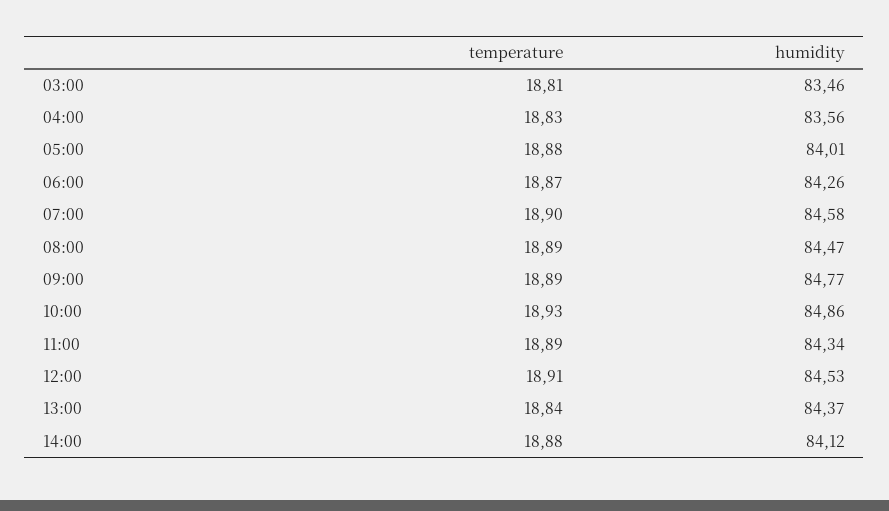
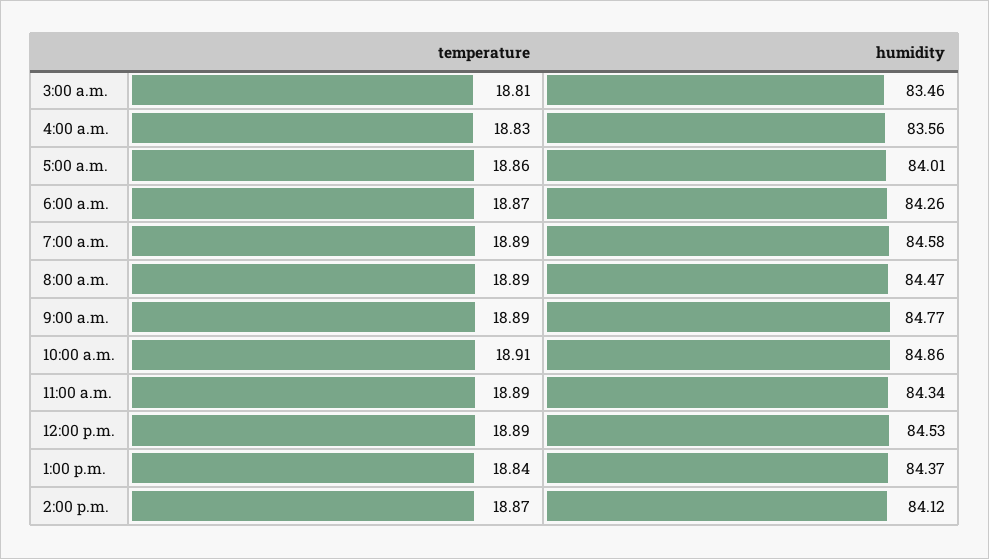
  {
    "temperature": {
      "03:00": 18.81,
      "04:00": 18.83,
-     "05:00": 18.88,
+     "05:00": 18.86,
      "06:00": 18.87,
-     "07:00": 18.9,
+     "07:00": 18.89,
      "08:00": 18.89,
      "09:00": 18.89,
-     "10:00": 18.93,
+     "10:00": 18.91,
      "11:00": 18.89,
-     "12:00": 18.91,
+     "12:00": 18.89,
      "13:00": 18.84,
-     "14:00": 18.88
+     "14:00": 18.87
    },
    "humidity": {
      "03:00": 83.46,
      "04:00": 83.56,
      "05:00": 84.01,
      "06:00": 84.26,
      "07:00": 84.58,
      "08:00": 84.47,
      "09:00": 84.77,
      "10:00": 84.86,
      "11:00": 84.34,
      "12:00": 84.53,
      "13:00": 84.37,
      "14:00": 84.12
    }
  }

